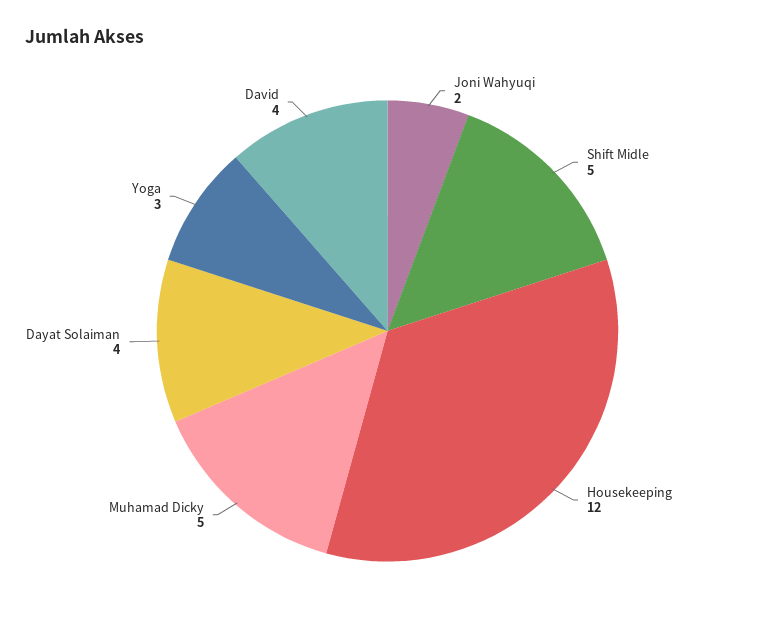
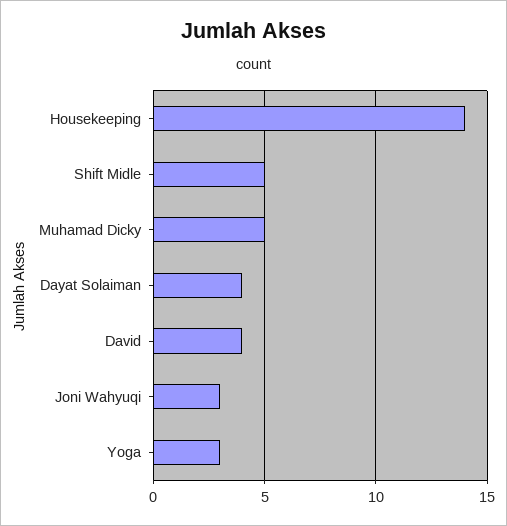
  {
-   "Joni Wahyuqi": 2,
+   "Joni Wahyuqi": 3,
    "Shift Midle": 5,
-   "Housekeeping": 12,
+   "Housekeeping": 14,
    "Muhamad Dicky": 5,
    "Dayat Solaiman": 4,
    "Yoga": 3,
    "David": 4
  }

